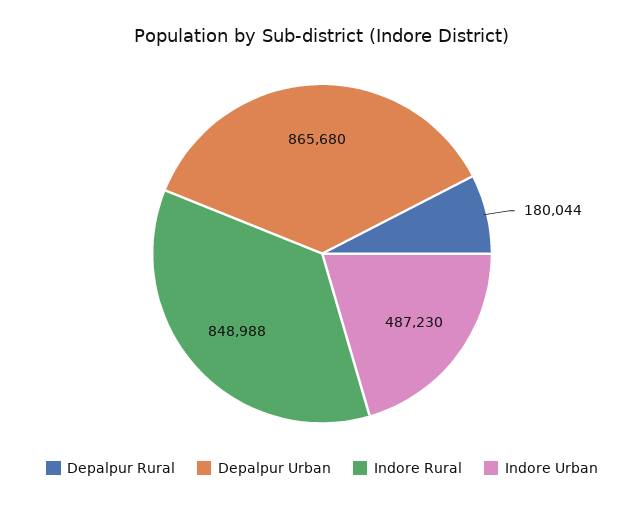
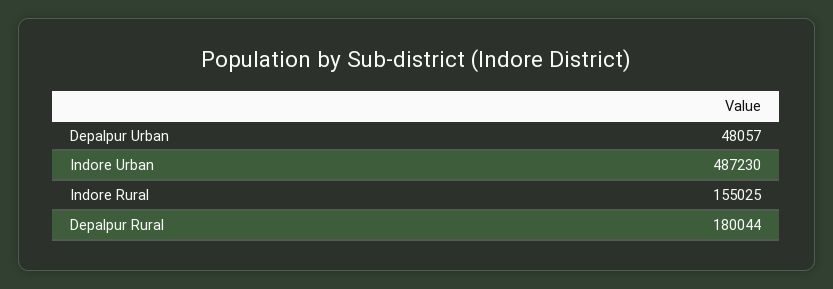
  {
    "Depalpur Rural": 180044,
-   "Depalpur Urban": 865680,
+   "Depalpur Urban": 48057,
-   "Indore Rural": 848988,
+   "Indore Rural": 155025,
    "Indore Urban": 487230
  }

